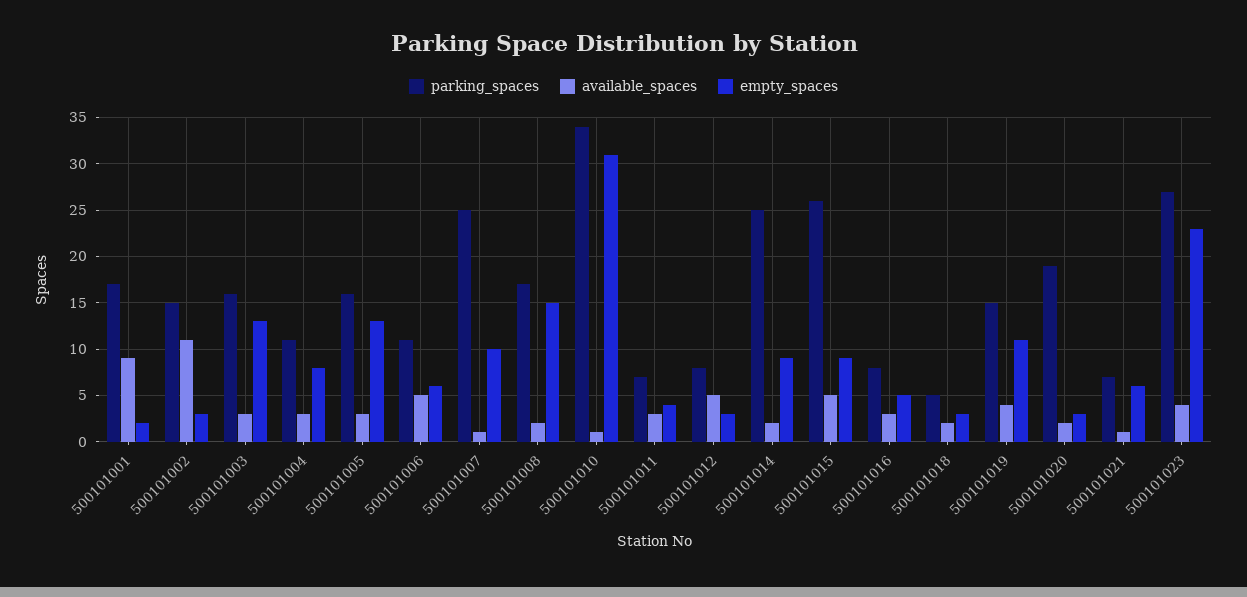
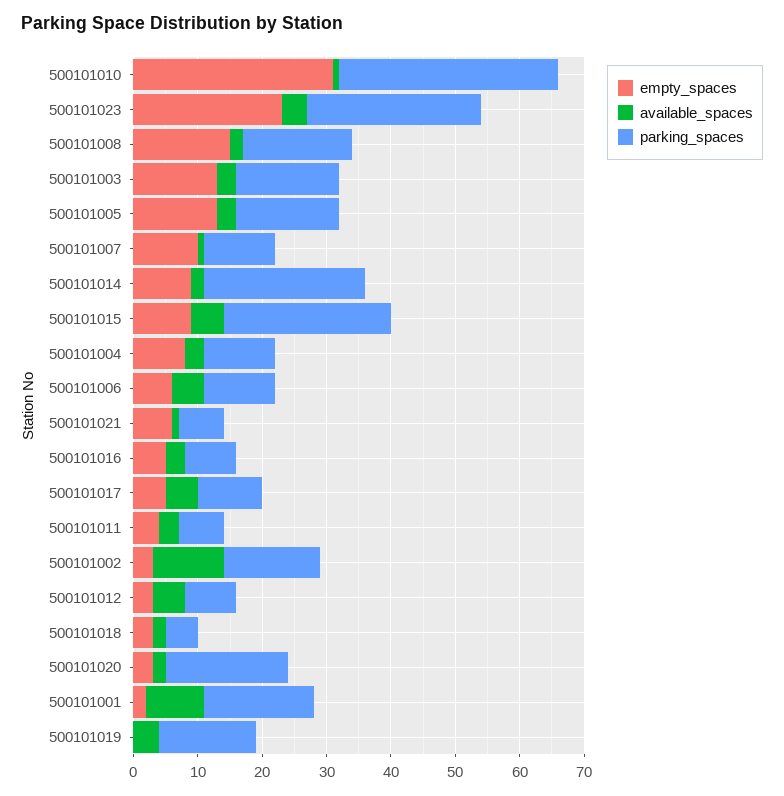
  {
    "parking_spaces": {
      "500101001": 17,
      "500101002": 15,
      "500101003": 16,
      "500101004": 11,
      "500101005": 16,
      "500101006": 11,
-     "500101007": 25,
+     "500101007": 10,
      "500101008": 17,
      "500101010": 34,
      "500101011": 7,
      "500101012": 8,
      "500101014": 25,
      "500101015": 26,
      "500101016": 8,
      "500101018": 5,
      "500101019": 15,
      "500101020": 19,
      "500101021": 7,
-     "500101023": 27
+     "500101023": 27,
+     "500101017": 10
    },
    "available_spaces": {
      "500101001": 9,
      "500101002": 11,
      "500101003": 3,
      "500101004": 3,
      "500101005": 3,
      "500101006": 5,
      "500101007": 1,
      "500101008": 2,
      "500101010": 1,
      "500101011": 3,
      "500101012": 5,
      "500101014": 2,
      "500101015": 5,
      "500101016": 3,
      "500101018": 2,
      "500101019": 4,
      "500101020": 2,
      "500101021": 1,
-     "500101023": 4
+     "500101023": 4,
+     "500101017": 5
    },
    "empty_spaces": {
      "500101001": 2,
      "500101002": 3,
      "500101003": 13,
      "500101004": 8,
      "500101005": 13,
      "500101006": 6,
      "500101007": 10,
      "500101008": 15,
      "500101010": 31,
      "500101011": 4,
      "500101012": 3,
      "500101014": 9,
      "500101015": 9,
      "500101016": 5,
      "500101018": 3,
-     "500101019": 11,
+     "500101019": 0,
      "500101020": 3,
      "500101021": 6,
-     "500101023": 23
+     "500101023": 23,
+     "500101017": 5
    }
  }

